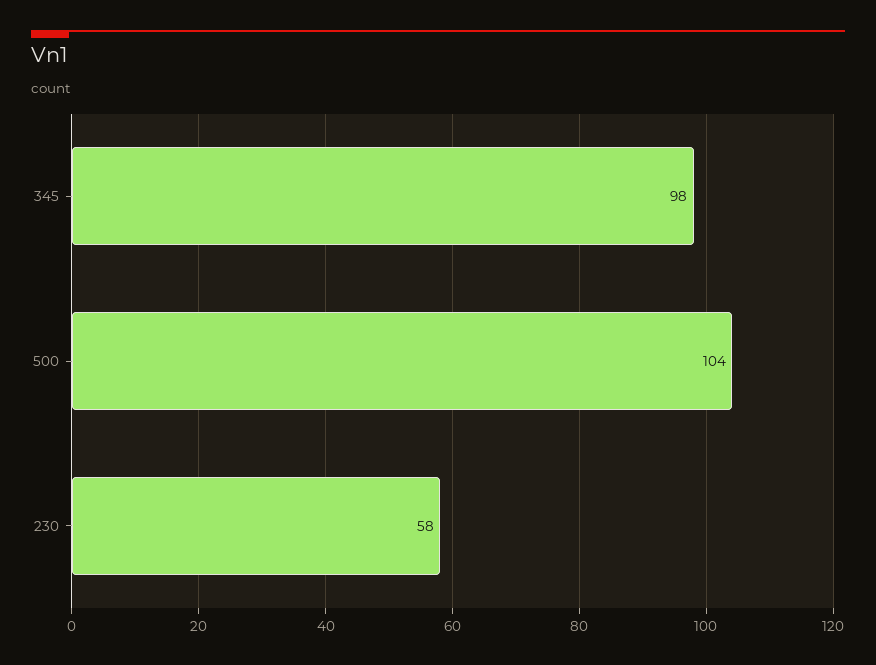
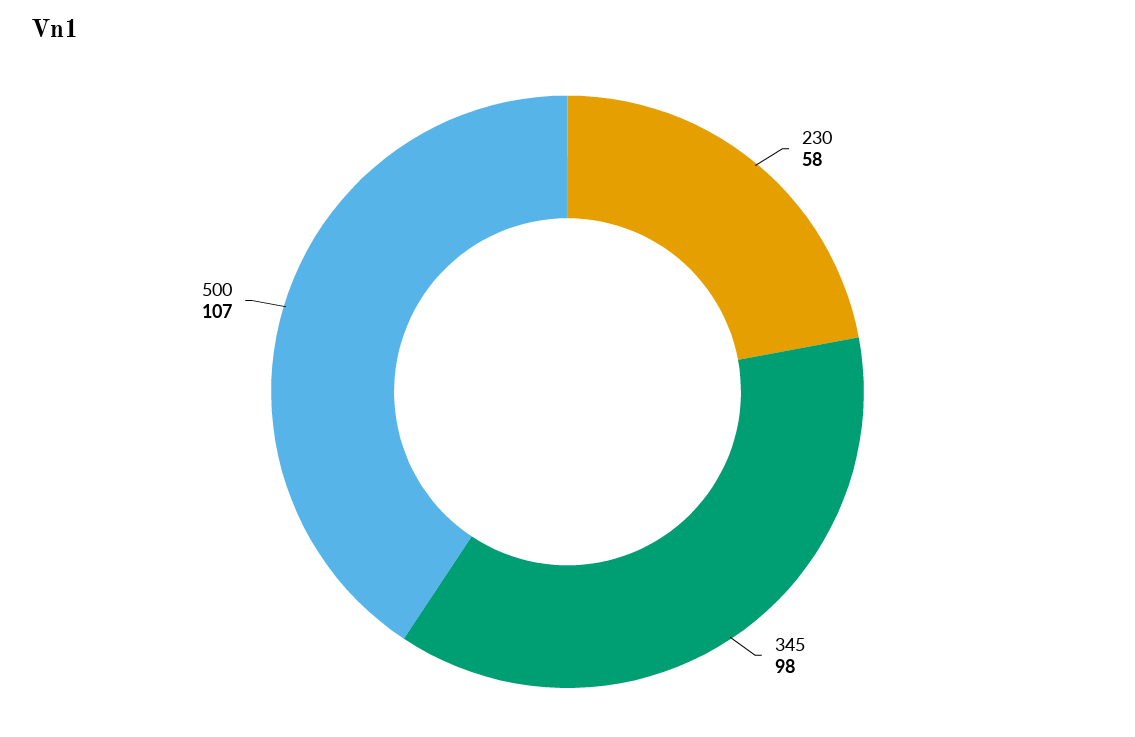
  {
    "345": 98,
-   "500": 104,
+   "500": 107,
    "230": 58
  }

